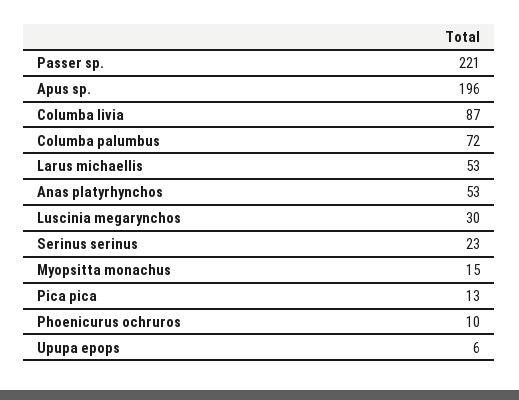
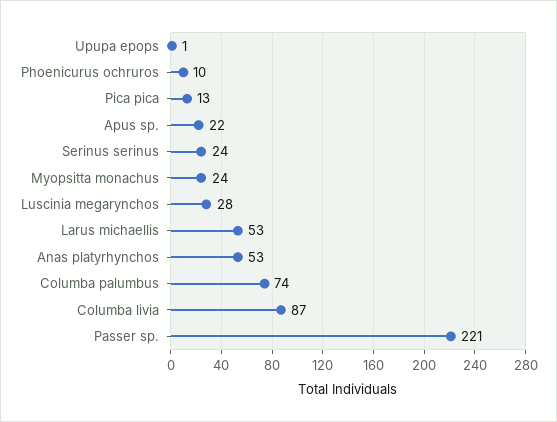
  {
    "Passer sp.": 221,
-   "Apus sp.": 196,
+   "Apus sp.": 22,
    "Columba livia": 87,
-   "Columba palumbus": 72,
+   "Columba palumbus": 74,
    "Larus michaellis": 53,
    "Anas platyrhynchos": 53,
-   "Luscinia megarynchos": 30,
+   "Luscinia megarynchos": 28,
-   "Serinus serinus": 23,
+   "Serinus serinus": 24,
-   "Myopsitta monachus": 15,
+   "Myopsitta monachus": 24,
    "Pica pica": 13,
    "Phoenicurus ochruros": 10,
-   "Upupa epops": 6
+   "Upupa epops": 1
  }

